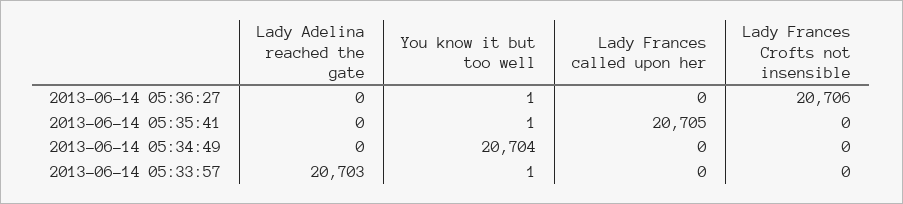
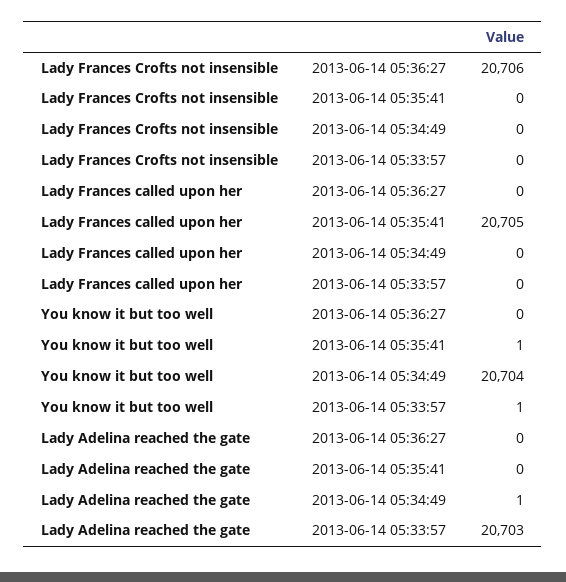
  {
    "Lady Adelina reached the gate": {
      "2013-06-14 05:36:27": 0,
      "2013-06-14 05:35:41": 0,
-     "2013-06-14 05:34:49": 0,
+     "2013-06-14 05:34:49": 1,
      "2013-06-14 05:33:57": 20703
    },
    "You know it but too well": {
-     "2013-06-14 05:36:27": 1,
+     "2013-06-14 05:36:27": 0,
      "2013-06-14 05:35:41": 1,
      "2013-06-14 05:34:49": 20704,
      "2013-06-14 05:33:57": 1
    },
    "Lady Frances called upon her": {
      "2013-06-14 05:36:27": 0,
      "2013-06-14 05:35:41": 20705,
      "2013-06-14 05:34:49": 0,
      "2013-06-14 05:33:57": 0
    },
    "Lady Frances Crofts not insensible": {
      "2013-06-14 05:36:27": 20706,
      "2013-06-14 05:35:41": 0,
      "2013-06-14 05:34:49": 0,
      "2013-06-14 05:33:57": 0
    }
  }

